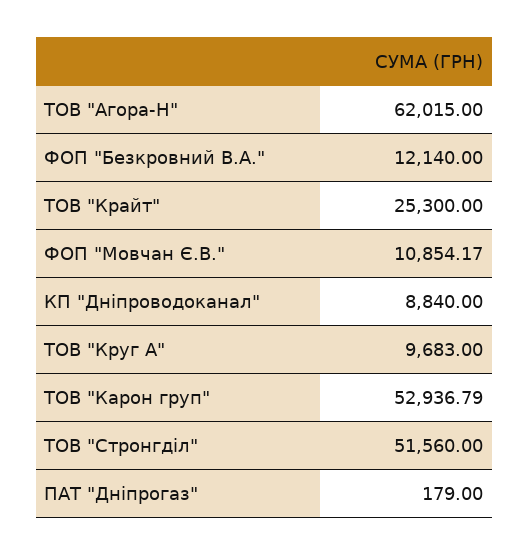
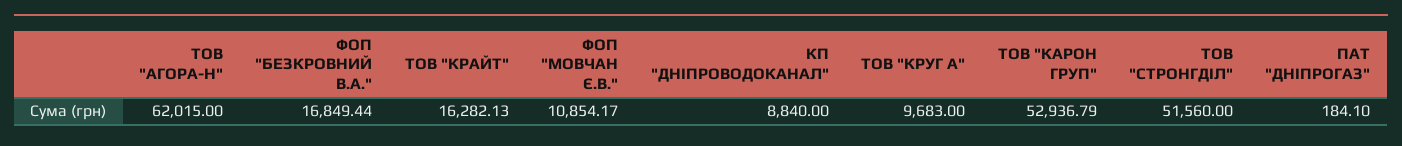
  {
    "ТОВ \"Агора-Н\"": 62015,
-   "ФОП \"Безкровний В.А.\"": 12140,
+   "ФОП \"Безкровний В.А.\"": 16849.44,
-   "ТОВ \"Крайт\"": 25300,
+   "ТОВ \"Крайт\"": 16282.13,
    "ФОП \"Мовчан Є.В.\"": 10854.17,
    "КП \"Дніпроводоканал\"": 8840,
    "ТОВ \"Круг А\"": 9683,
    "ТОВ \"Карон груп\"": 52936.79,
    "ТОВ \"Стронгділ\"": 51560,
-   "ПАТ \"Дніпрогаз\"": 179
+   "ПАТ \"Дніпрогаз\"": 184.1
  }

